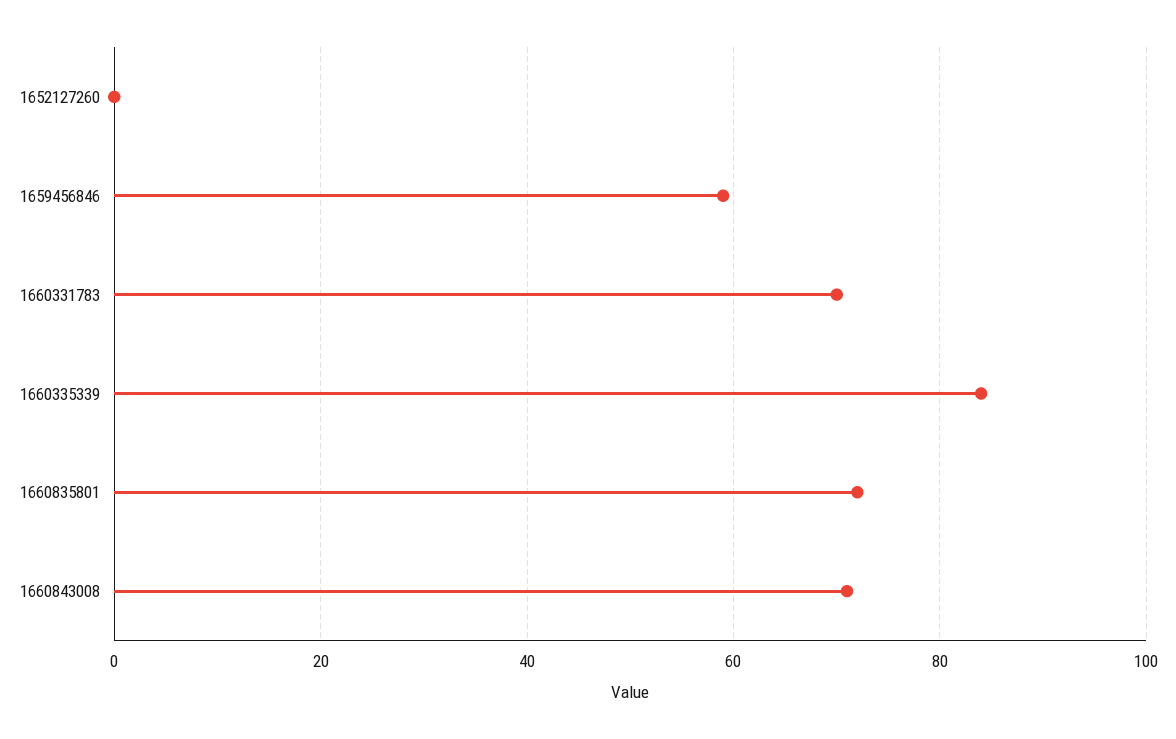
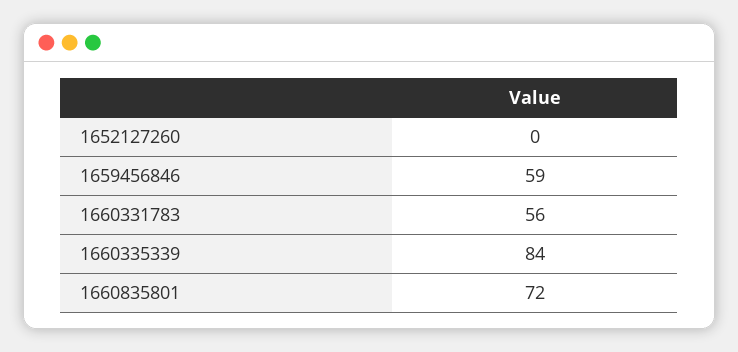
  {
    "1652127260": 0,
    "1659456846": 59,
-   "1660331783": 70,
+   "1660331783": 56,
    "1660335339": 84,
-   "1660835801": 72,
+   "1660835801": 72
-   "1660843008": 70
  }

